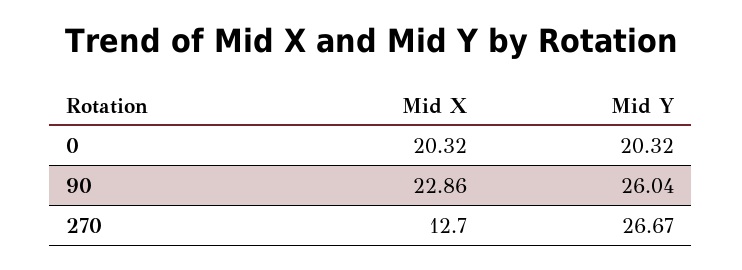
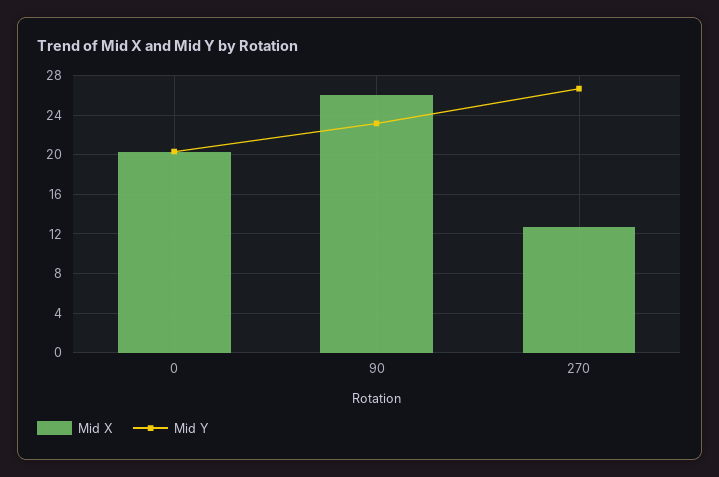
  {
    "Mid X": {
      "0": 20.32,
-     "90": 22.86,
+     "90": 26,
      "270": 12.7
    },
    "Mid Y": {
      "0": 20.32,
-     "90": 26.04,
+     "90": 23,
      "270": 26.67
    }
  }

